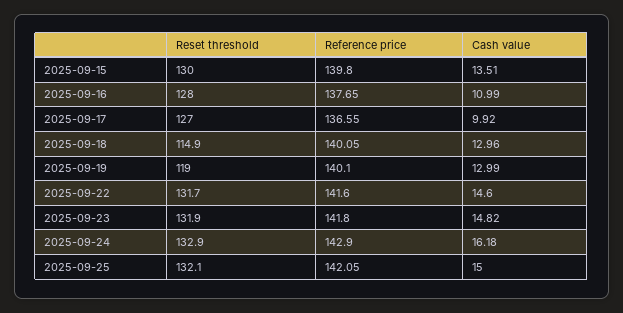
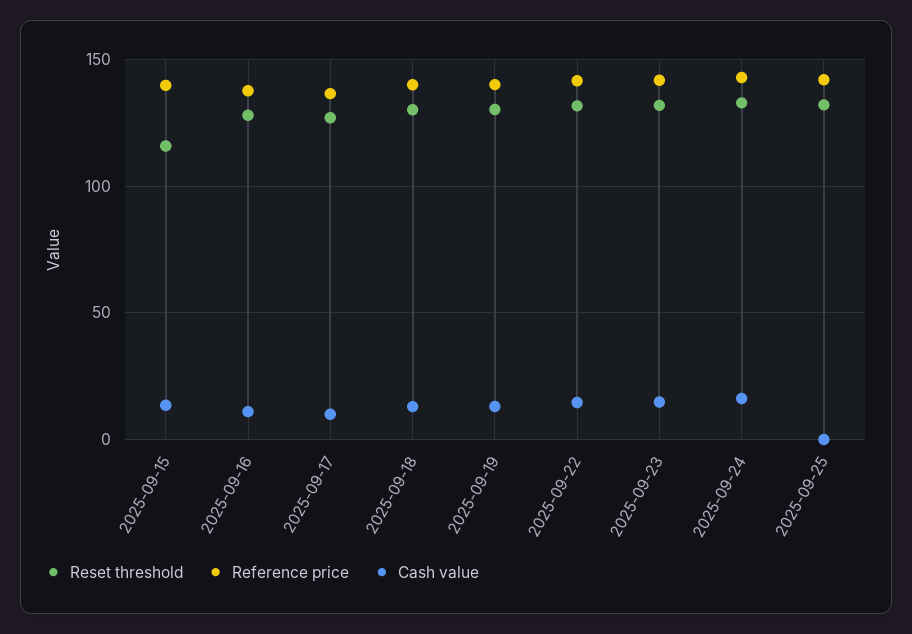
  {
    "Reset threshold": {
-     "2025-09-15": 130,
+     "2025-09-15": 115,
      "2025-09-16": 128,
      "2025-09-17": 127,
-     "2025-09-18": 114.9,
+     "2025-09-18": 130,
-     "2025-09-19": 119,
+     "2025-09-19": 130,
      "2025-09-22": 131.7,
      "2025-09-23": 131.9,
      "2025-09-24": 132.9,
      "2025-09-25": 132.1
    },
    "Reference price": {
      "2025-09-15": 139.8,
      "2025-09-16": 137.65,
      "2025-09-17": 136.55,
      "2025-09-18": 140.05,
      "2025-09-19": 140.1,
      "2025-09-22": 141.6,
      "2025-09-23": 141.8,
      "2025-09-24": 142.9,
      "2025-09-25": 142.05
    },
    "Cash value": {
      "2025-09-15": 13.51,
      "2025-09-16": 10.99,
      "2025-09-17": 9.92,
      "2025-09-18": 12.96,
      "2025-09-19": 12.99,
      "2025-09-22": 14.6,
      "2025-09-23": 14.82,
      "2025-09-24": 16.18,
-     "2025-09-25": 15
+     "2025-09-25": 0
    }
  }

